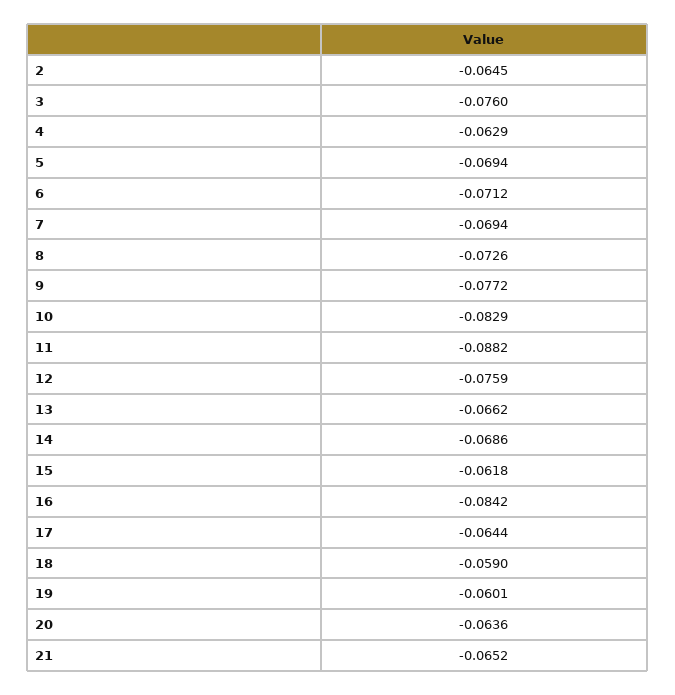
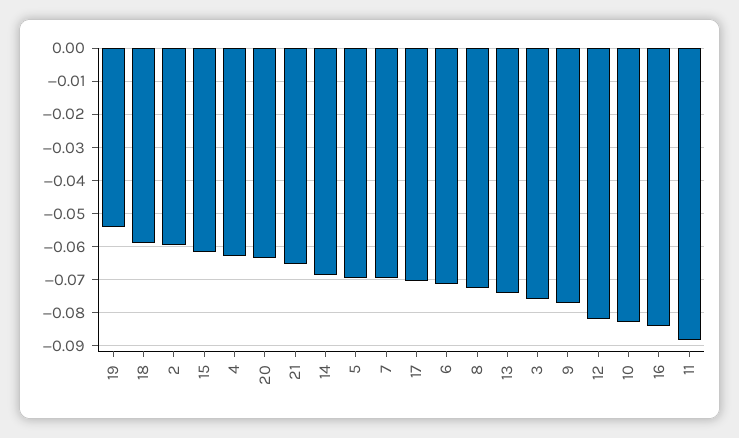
  {
-   "2": -0.0645,
+   "2": -0.06,
    "3": -0.076,
    "4": -0.0629,
    "5": -0.0694,
    "6": -0.0712,
    "7": -0.0694,
    "8": -0.0726,
    "9": -0.0772,
    "10": -0.0829,
    "11": -0.0882,
-   "12": -0.0759,
+   "12": -0.082,
-   "13": -0.0662,
+   "13": -0.074,
    "14": -0.0686,
    "15": -0.0618,
    "16": -0.0842,
-   "17": -0.0644,
+   "17": -0.07,
    "18": -0.059,
-   "19": -0.0601,
+   "19": -0.054,
    "20": -0.0636,
    "21": -0.0652
  }

